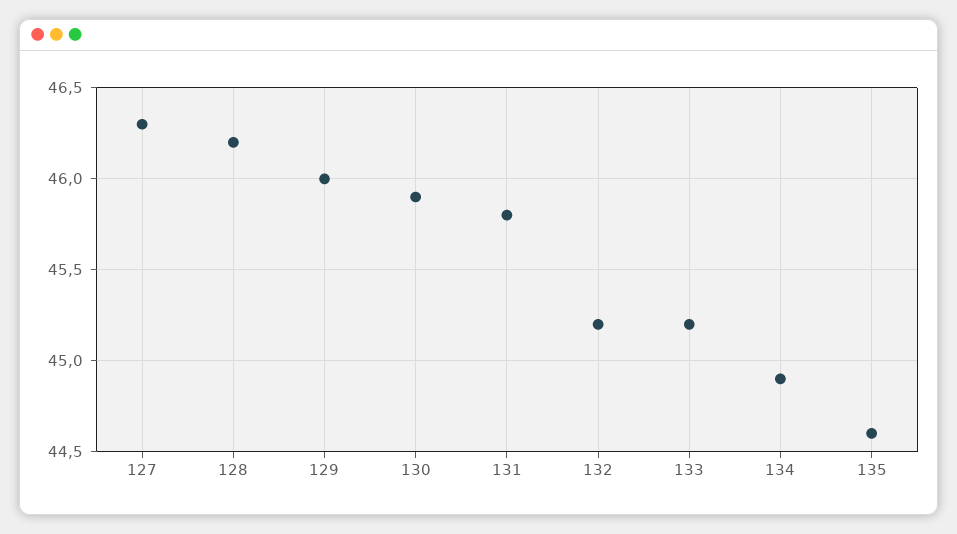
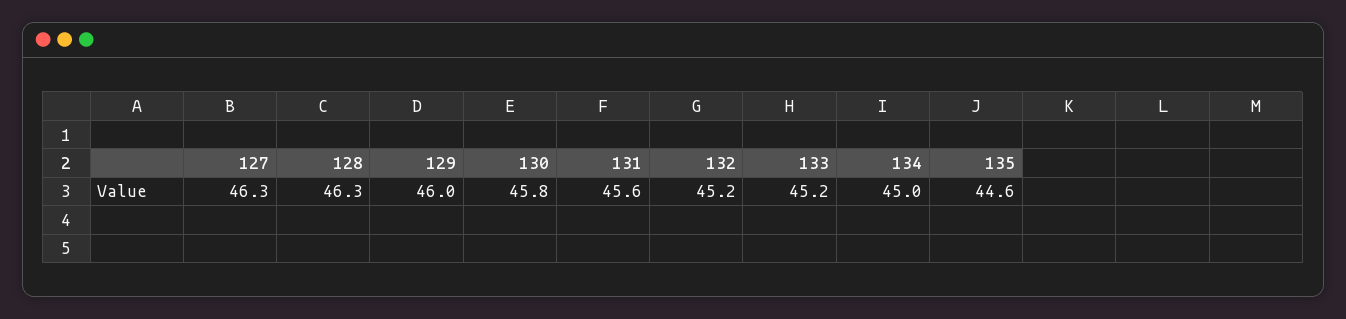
  {
    "127": 46.3,
-   "128": 46.2,
+   "128": 46.3,
    "129": 46,
-   "130": 45.9,
+   "130": 45.8,
-   "131": 45.8,
+   "131": 45.6,
    "132": 45.2,
    "133": 45.2,
-   "134": 44.9,
+   "134": 45,
    "135": 44.6
  }

